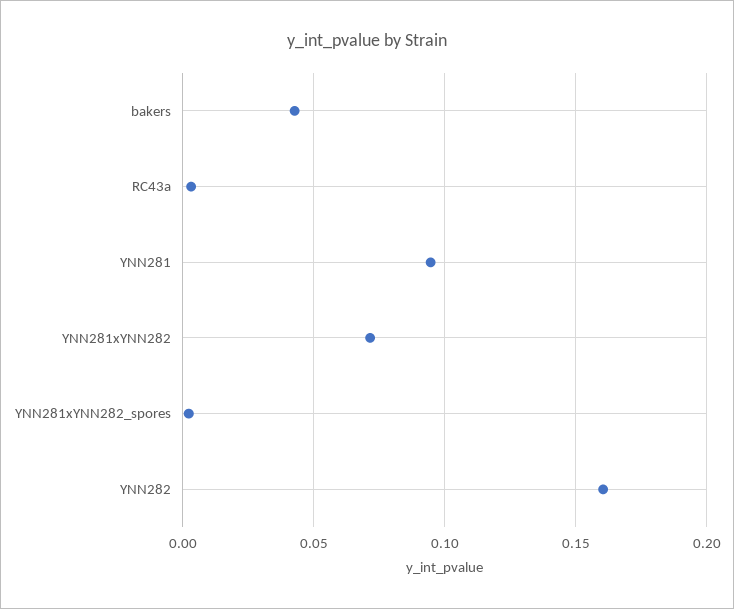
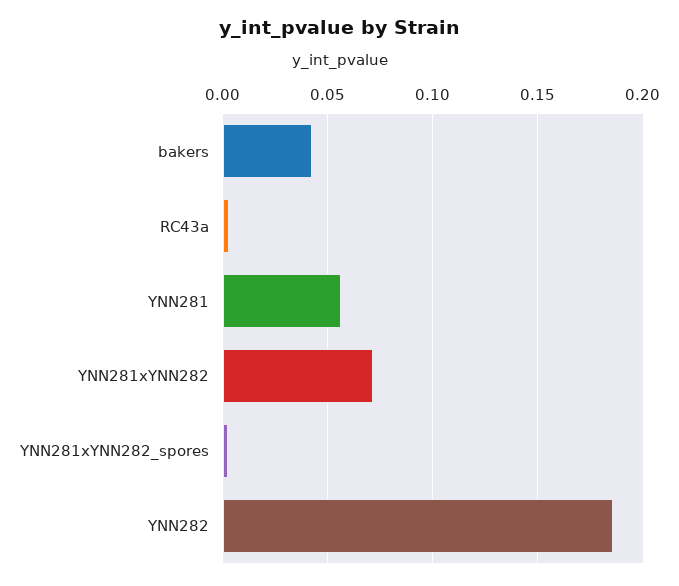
  {
    "bakers": 0.045,
    "RC43a": 0.005,
-   "YNN281": 0.095,
+   "YNN281": 0.055,
    "YNN281xYNN282": 0.07,
    "YNN281xYNN282_spores": 0,
-   "YNN282": 0.16
+   "YNN282": 0.185
  }

